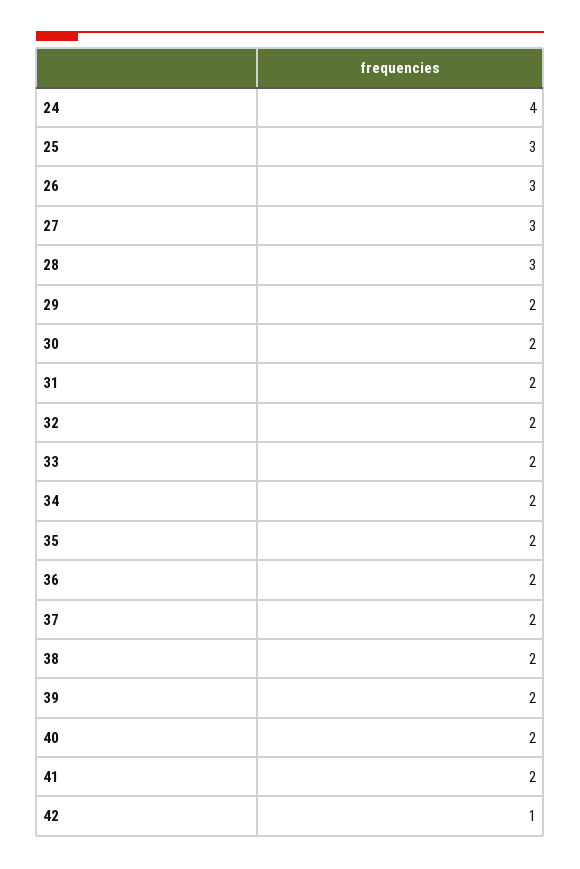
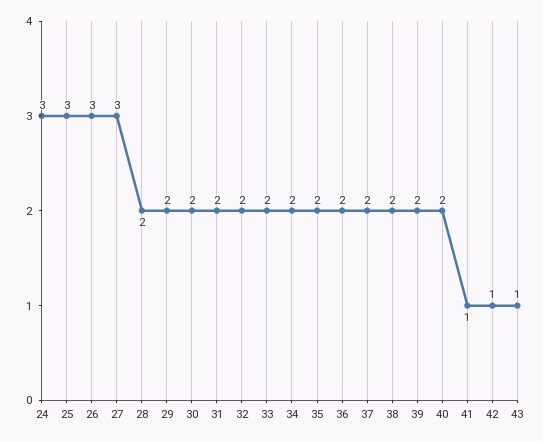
  {
-   "24": 4,
+   "24": 3,
    "25": 3,
    "26": 3,
    "27": 3,
-   "28": 3,
+   "28": 2,
    "29": 2,
    "30": 2,
    "31": 2,
    "32": 2,
    "33": 2,
    "34": 2,
    "35": 2,
    "36": 2,
    "37": 2,
    "38": 2,
    "39": 2,
    "40": 2,
-   "41": 2,
+   "41": 1,
-   "42": 1
+   "42": 1,
+   "43": 1
  }

